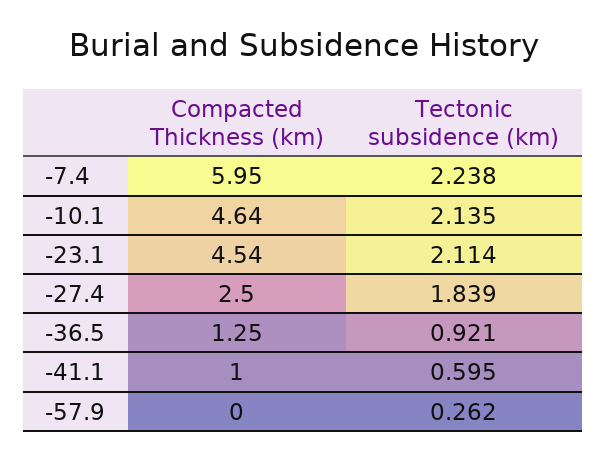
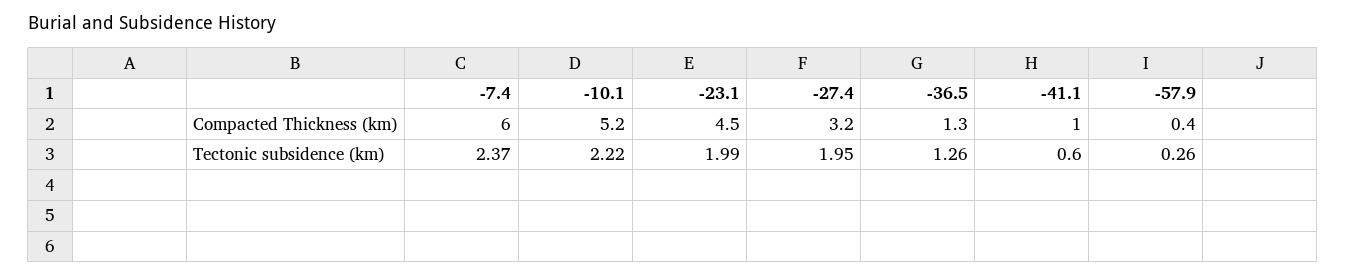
  {
    "Compacted Thickness (km)": {
      "-7.4": 5.95,
-     "-10.1": 4.64,
+     "-10.1": 5.2,
      "-23.1": 4.54,
-     "-27.4": 2.5,
+     "-27.4": 3.2,
      "-36.5": 1.25,
      "-41.1": 1,
-     "-57.9": 0
+     "-57.9": 0.4
    },
    "Tectonic subsidence (km)": {
-     "-7.4": 2.238,
+     "-7.4": 2.37,
-     "-10.1": 2.135,
+     "-10.1": 2.22,
-     "-23.1": 2.114,
+     "-23.1": 1.99,
-     "-27.4": 1.839,
+     "-27.4": 1.95,
-     "-36.5": 0.921,
+     "-36.5": 1.26,
      "-41.1": 0.595,
      "-57.9": 0.262
    }
  }

